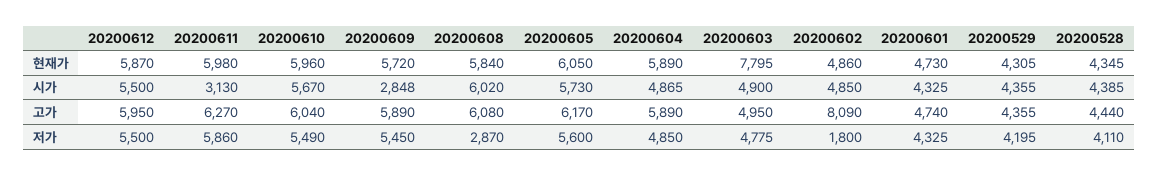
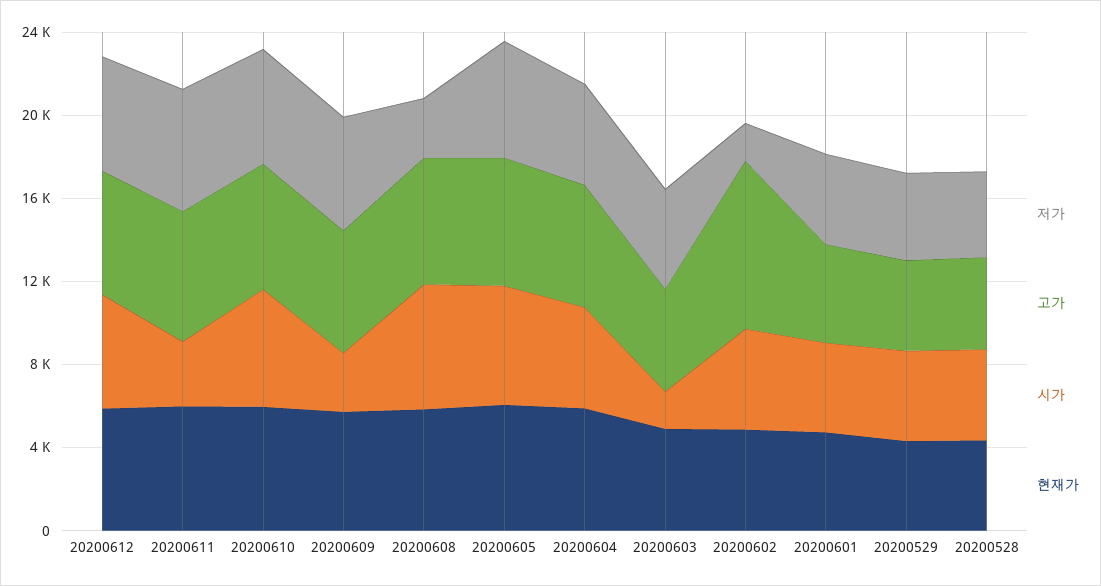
  {
    "현재가": {
      "20200612": 5870,
      "20200611": 5980,
      "20200610": 5960,
      "20200609": 5720,
      "20200608": 5840,
      "20200605": 6050,
      "20200604": 5890,
-     "20200603": 7795,
+     "20200603": 5000,
      "20200602": 4860,
      "20200601": 4730,
      "20200529": 4305,
      "20200528": 4345
    },
    "시가": {
      "20200612": 5500,
      "20200611": 3130,
      "20200610": 5670,
      "20200609": 2848,
      "20200608": 6020,
      "20200605": 5730,
      "20200604": 4865,
-     "20200603": 4900,
+     "20200603": 2000,
      "20200602": 4850,
      "20200601": 4325,
      "20200529": 4355,
      "20200528": 4385
    },
    "고가": {
      "20200612": 5950,
      "20200611": 6270,
      "20200610": 6040,
      "20200609": 5890,
      "20200608": 6080,
      "20200605": 6170,
      "20200604": 5890,
      "20200603": 4950,
      "20200602": 8090,
      "20200601": 4740,
      "20200529": 4355,
      "20200528": 4440
    },
    "저가": {
      "20200612": 5500,
      "20200611": 5860,
      "20200610": 5490,
      "20200609": 5450,
      "20200608": 2870,
      "20200605": 5600,
      "20200604": 4850,
      "20200603": 4775,
      "20200602": 1800,
      "20200601": 4325,
      "20200529": 4195,
      "20200528": 4110
    }
  }

